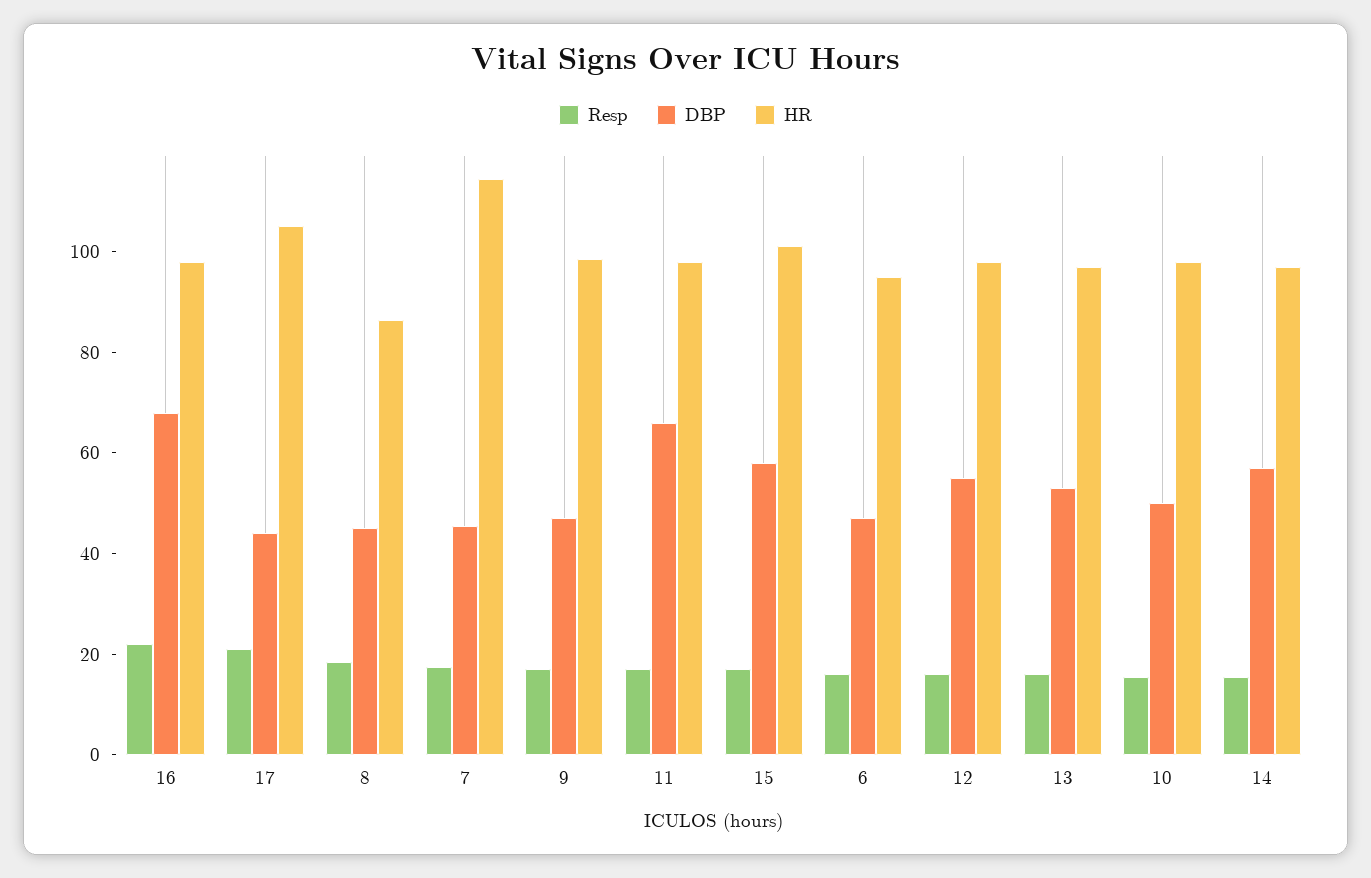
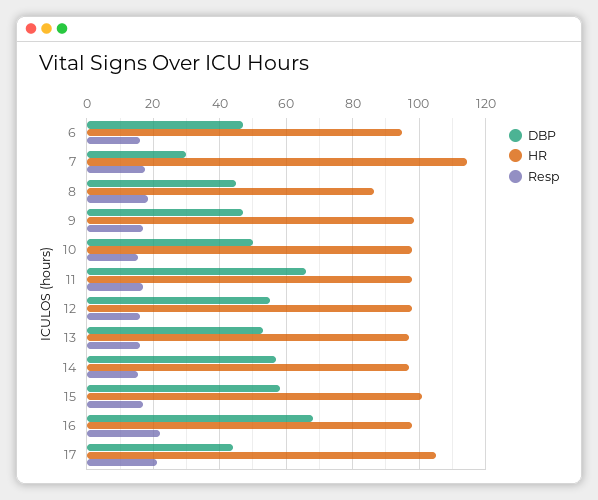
  {
    "Resp": {
      "16": 22,
      "17": 22,
      "8": 18,
      "7": 18,
      "9": 18,
      "11": 18,
      "15": 18,
      "6": 16,
      "12": 16,
      "13": 16,
      "10": 16,
      "14": 16
    },
    "DBP": {
      "16": 68,
      "17": 44,
      "8": 46,
-     "7": 45,
+     "7": 30,
      "9": 48,
      "11": 66,
      "15": 58,
      "6": 48,
      "12": 56,
      "13": 54,
      "10": 50,
      "14": 58
    },
    "HR": {
      "16": 98,
      "17": 106,
      "8": 86,
      "7": 114,
      "9": 98,
      "11": 98,
      "15": 102,
      "6": 96,
      "12": 98,
      "13": 98,
      "10": 98,
      "14": 98
    }
  }

